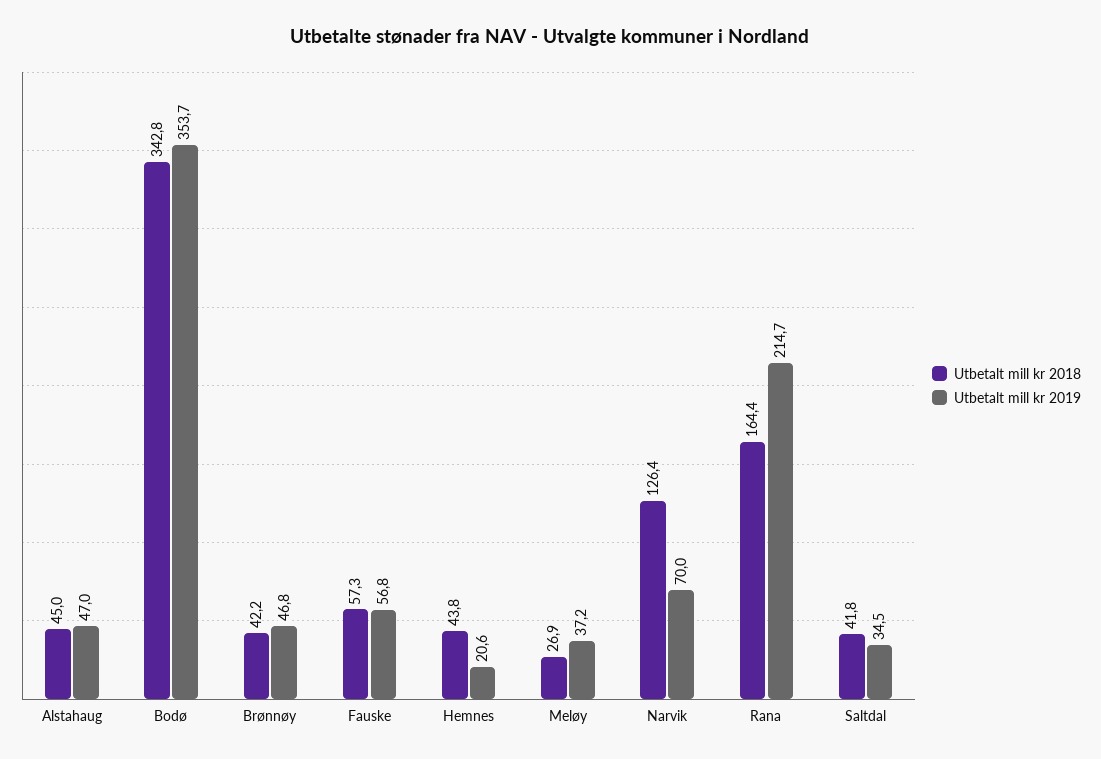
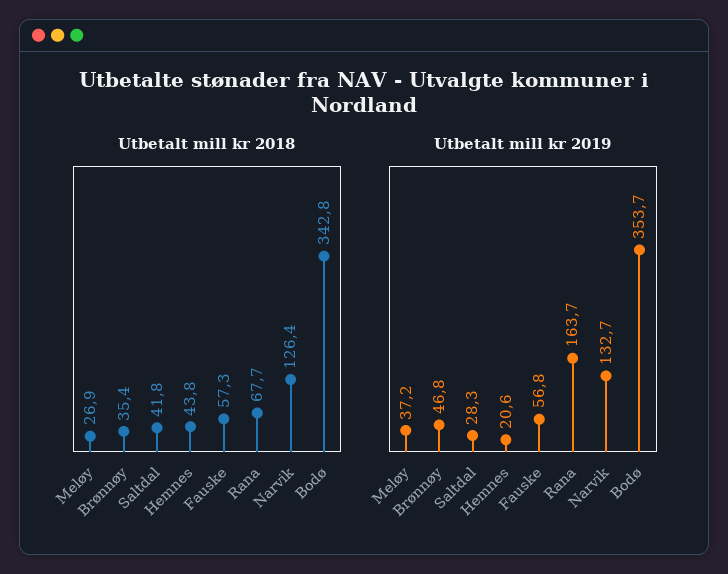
  {
    "Utbetalt mill kr 2018": {
-     "Alstahaug": 45,
      "Bodø": 342.8,
-     "Brønnøy": 42.2,
+     "Brønnøy": 35.4,
      "Fauske": 57.3,
      "Hemnes": 43.8,
      "Meløy": 26.9,
      "Narvik": 126.4,
-     "Rana": 164.4,
+     "Rana": 67.7,
      "Saltdal": 41.8
    },
    "Utbetalt mill kr 2019": {
-     "Alstahaug": 47,
      "Bodø": 353.7,
      "Brønnøy": 46.8,
      "Fauske": 56.8,
      "Hemnes": 20.6,
      "Meløy": 37.2,
-     "Narvik": 70,
+     "Narvik": 132.7,
-     "Rana": 214.7,
+     "Rana": 163.7,
-     "Saltdal": 34.5
+     "Saltdal": 28.3
    }
  }

